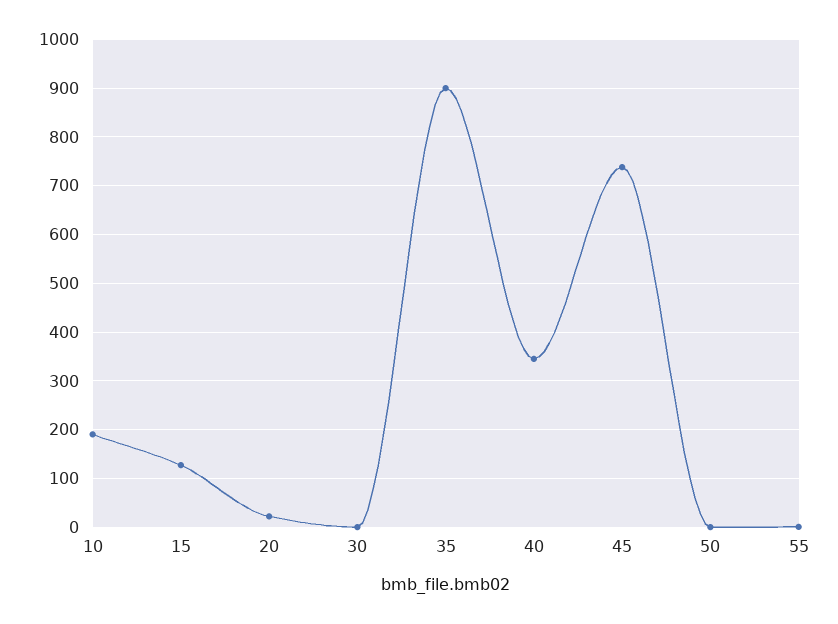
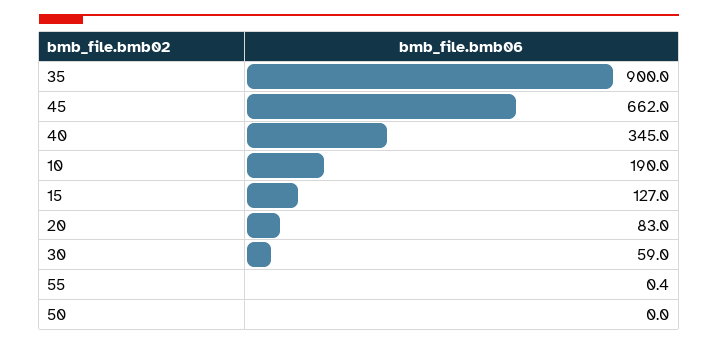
  {
    "10": 190,
    "15": 127,
-   "20": 20,
+   "20": 83,
-   "30": 0,
+   "30": 59,
    "35": 900,
    "40": 345,
-   "45": 740,
+   "45": 662,
    "50": 0,
    "55": 0.4
  }

